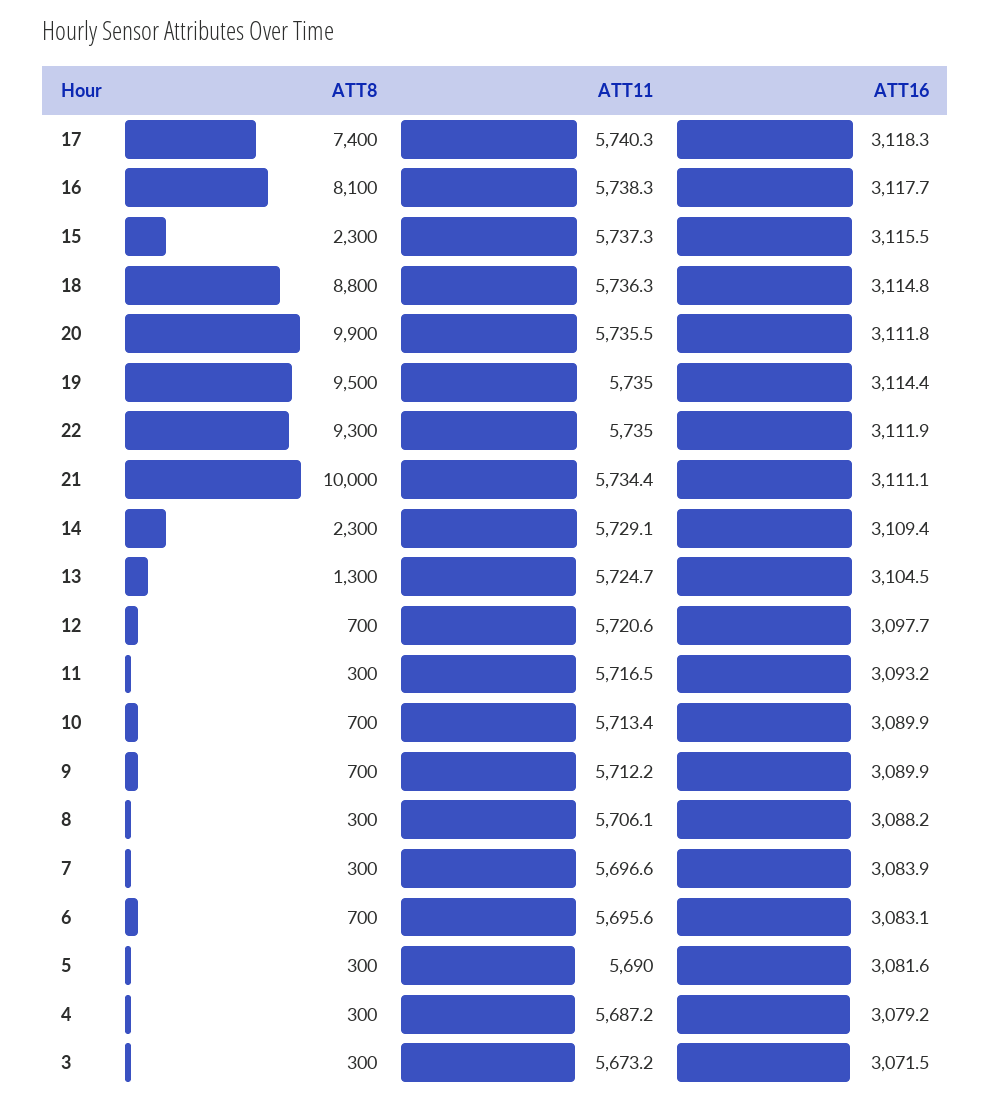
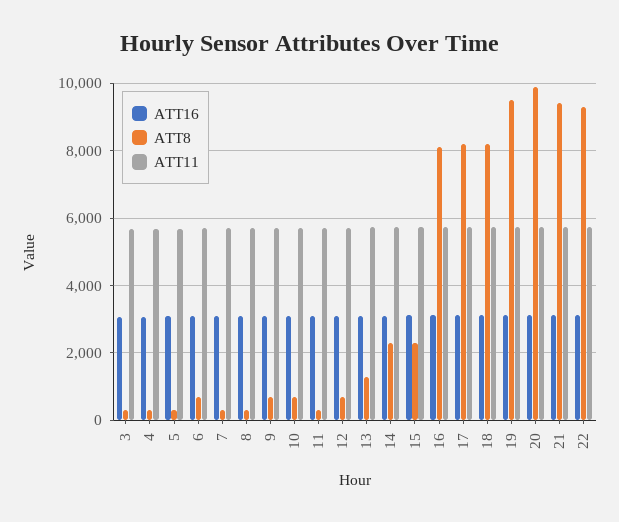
  {
    "ATT8": {
-     "17": 7400,
+     "17": 8200,
      "16": 8100,
      "15": 2300,
-     "18": 8800,
+     "18": 8200,
      "20": 9900,
      "19": 9500,
      "22": 9300,
-     "21": 10000,
+     "21": 9400,
      "14": 2300,
      "13": 1300,
      "12": 700,
      "11": 300,
      "10": 700,
      "9": 700,
      "8": 300,
      "7": 300,
      "6": 700,
      "5": 300,
      "4": 300,
      "3": 300
    },
    "ATT11": {
      "17": 5740.3,
      "16": 5738.3,
      "15": 5737.3,
      "18": 5736.3,
      "20": 5735.5,
      "19": 5735,
      "22": 5735,
      "21": 5734.4,
      "14": 5729.1,
      "13": 5724.7,
      "12": 5720.6,
      "11": 5716.5,
      "10": 5713.4,
      "9": 5712.2,
      "8": 5706.1,
      "7": 5696.6,
      "6": 5695.6,
      "5": 5690,
      "4": 5687.2,
      "3": 5673.2
    },
    "ATT16": {
      "17": 3118.3,
      "16": 3117.7,
      "15": 3115.5,
      "18": 3114.8,
      "20": 3111.8,
      "19": 3114.4,
      "22": 3111.9,
      "21": 3111.1,
      "14": 3109.4,
      "13": 3104.5,
      "12": 3097.7,
      "11": 3093.2,
      "10": 3089.9,
      "9": 3089.9,
      "8": 3088.2,
      "7": 3083.9,
      "6": 3083.1,
      "5": 3081.6,
      "4": 3079.2,
      "3": 3071.5
    }
  }

